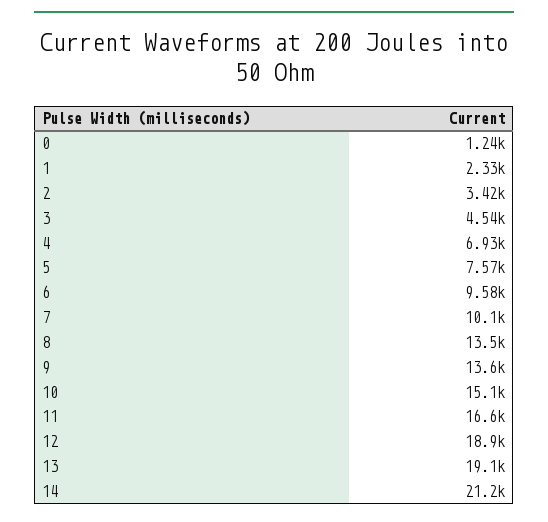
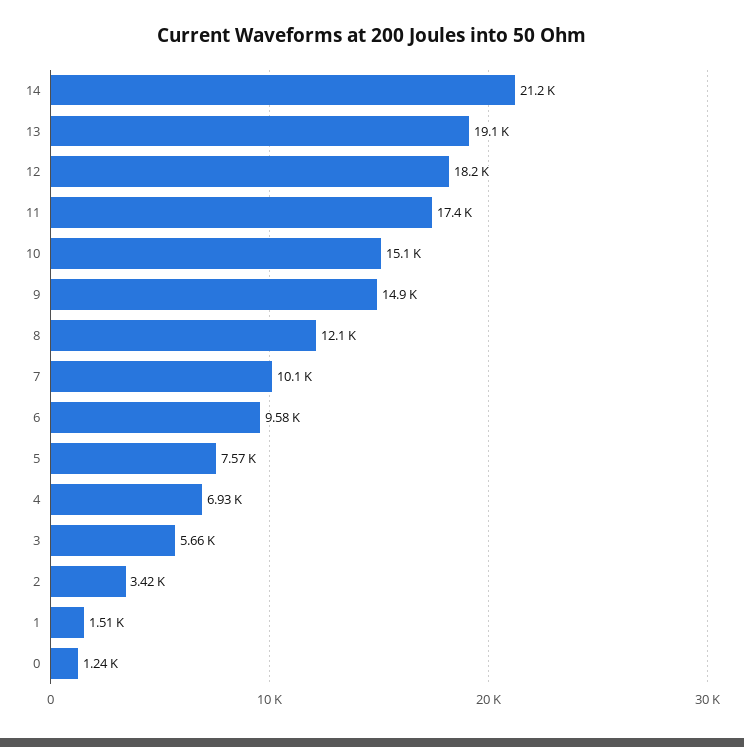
  {
    "0": 1240,
-   "1": 2330,
+   "1": 1510,
    "2": 3420,
-   "3": 4540,
+   "3": 5660,
    "4": 6930,
    "5": 7570,
    "6": 9580,
    "7": 10100,
-   "8": 13500,
+   "8": 12100,
-   "9": 13600,
+   "9": 14900,
    "10": 15100,
-   "11": 16600,
+   "11": 17400,
-   "12": 18900,
+   "12": 18200,
    "13": 19100,
    "14": 21200
  }

